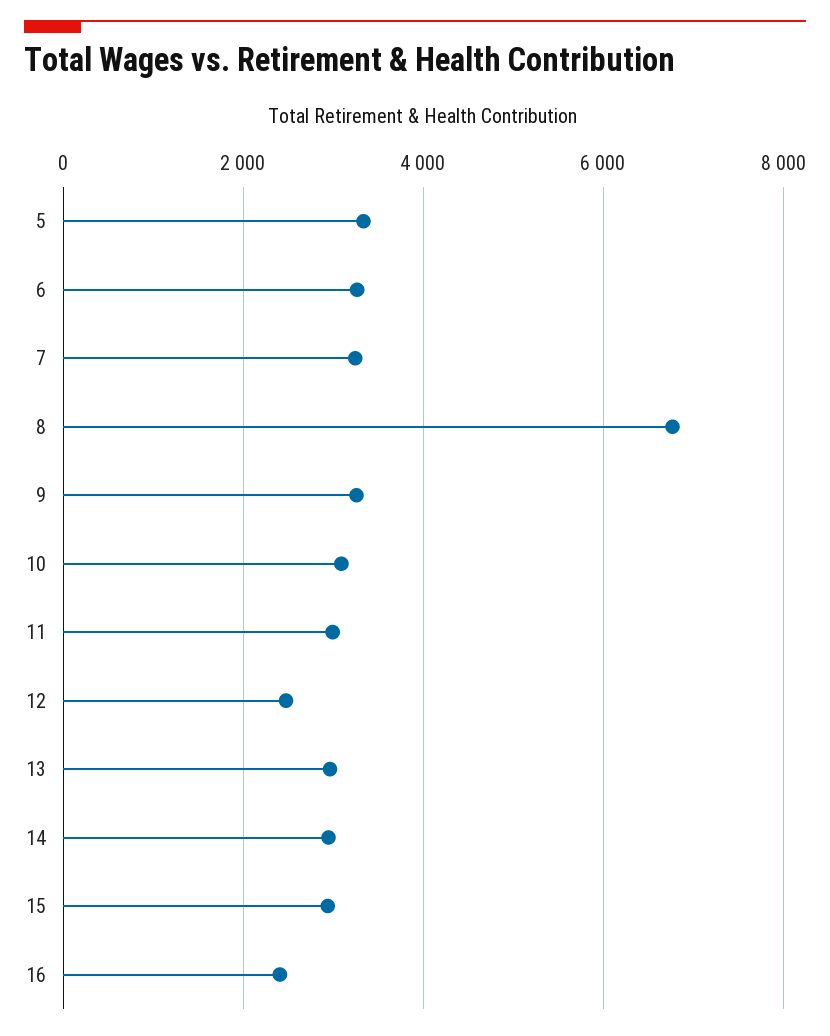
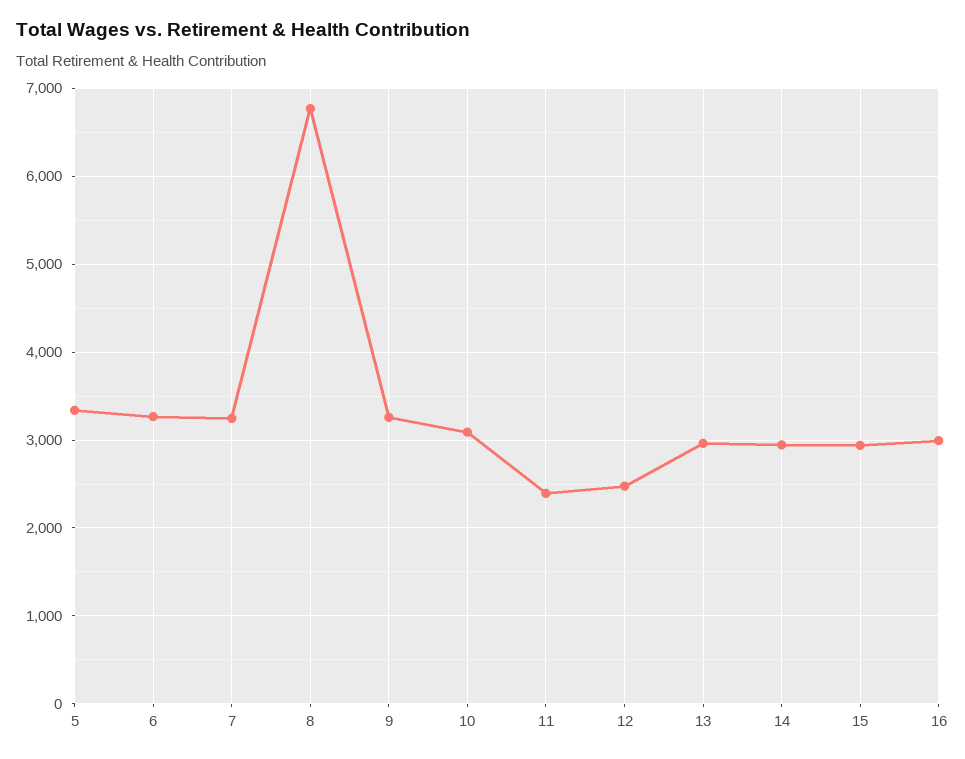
  {
    "5": 3300,
    "6": 3300,
    "7": 3200,
    "8": 6800,
    "9": 3300,
    "10": 3100,
-   "11": 3000,
+   "11": 2400,
    "12": 2500,
    "13": 3000,
    "14": 2900,
    "15": 2900,
-   "16": 2400
+   "16": 3000
  }

